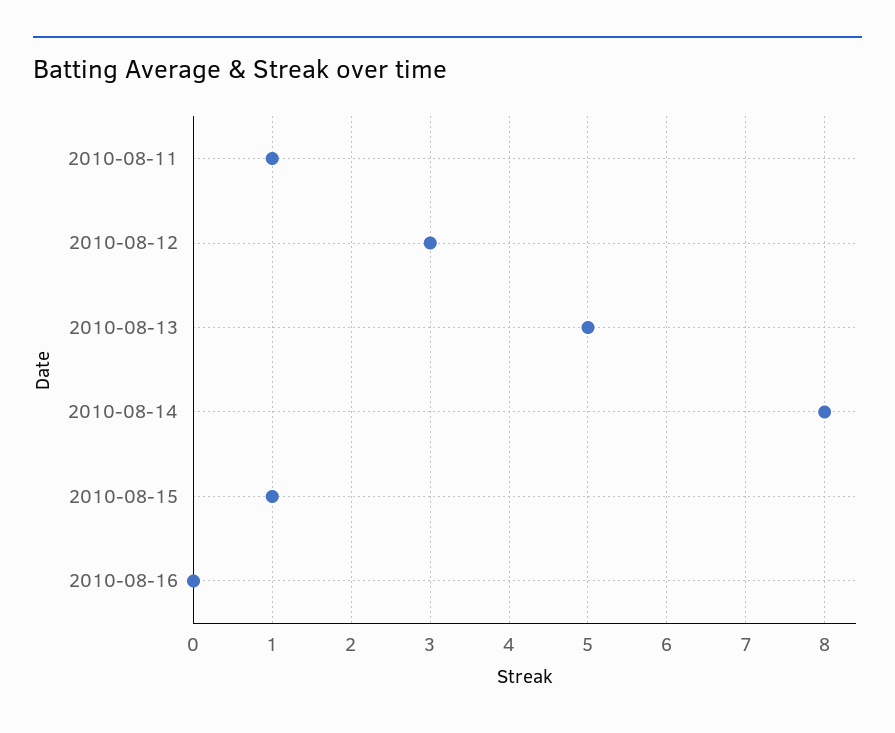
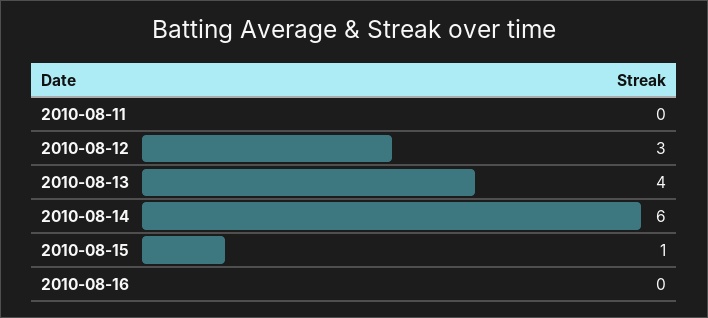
  {
-   "2010-08-11": 1,
+   "2010-08-11": 0,
    "2010-08-12": 3,
-   "2010-08-13": 5,
+   "2010-08-13": 4,
-   "2010-08-14": 8,
+   "2010-08-14": 6,
    "2010-08-15": 1,
    "2010-08-16": 0
  }

